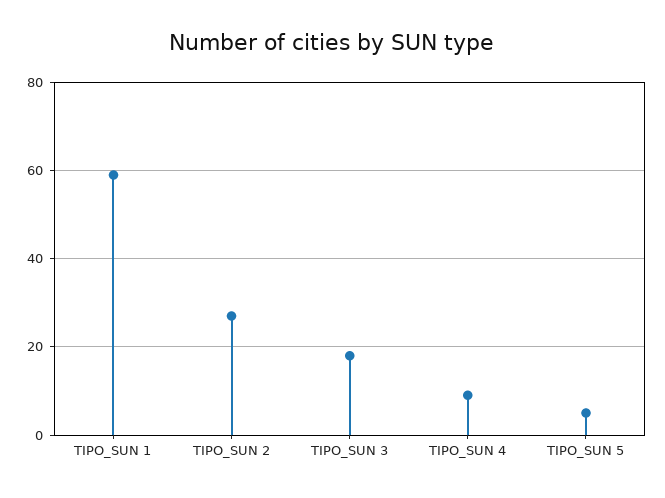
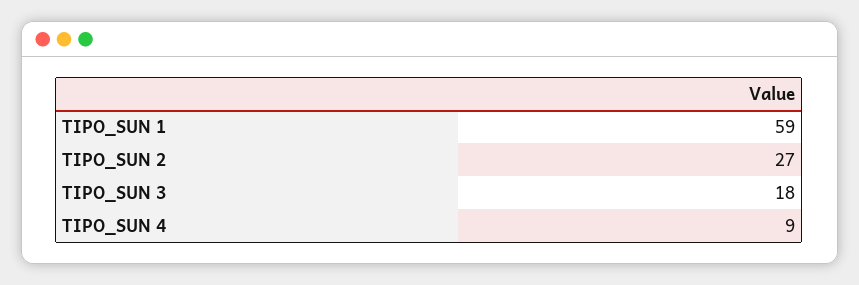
  {
    "TIPO_SUN 1": 59,
    "TIPO_SUN 2": 27,
    "TIPO_SUN 3": 18,
-   "TIPO_SUN 4": 9,
+   "TIPO_SUN 4": 9
-   "TIPO_SUN 5": 5
  }

